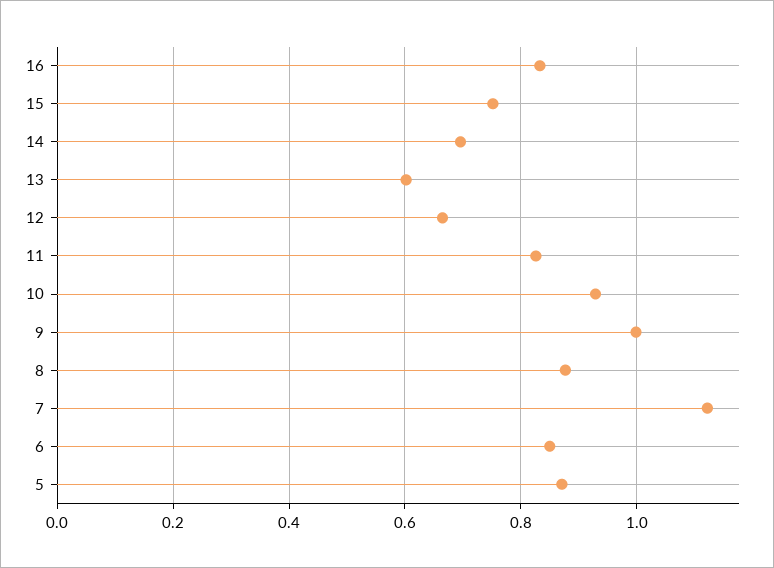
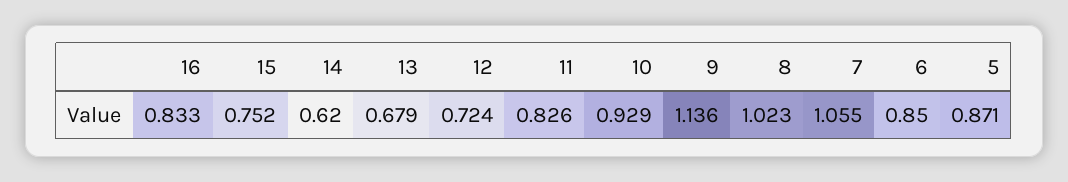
  {
    "16": 0.833,
    "15": 0.752,
-   "14": 0.7,
+   "14": 0.62,
-   "13": 0.6,
+   "13": 0.679,
-   "12": 0.66,
+   "12": 0.724,
    "11": 0.826,
    "10": 0.929,
-   "9": 1,
+   "9": 1.136,
-   "8": 0.88,
+   "8": 1.023,
-   "7": 1.12,
+   "7": 1.055,
    "6": 0.85,
    "5": 0.871
  }

